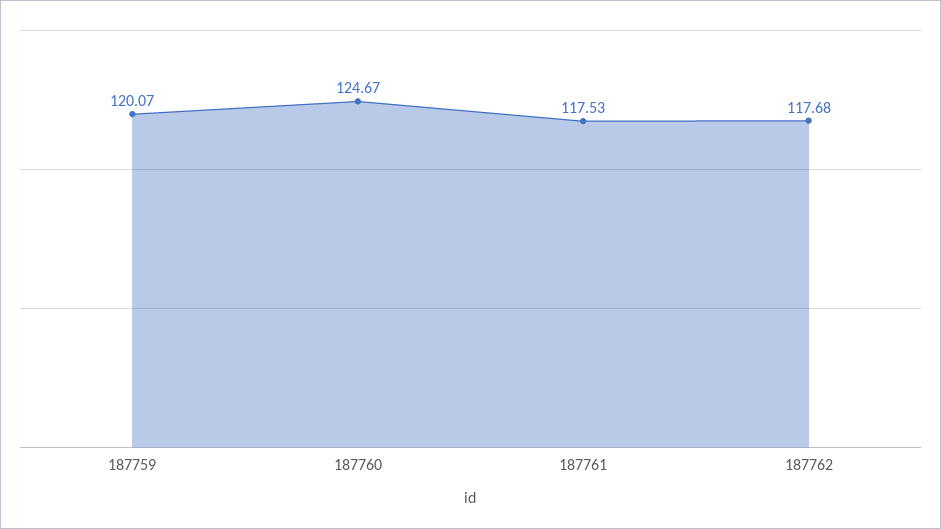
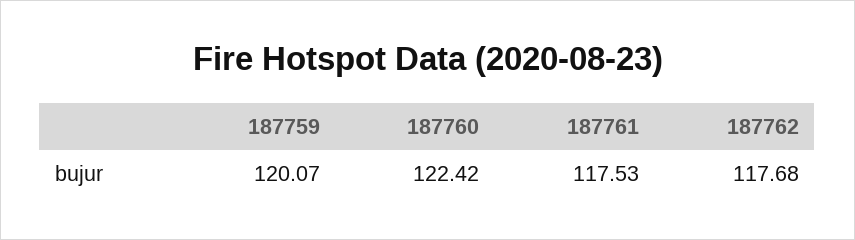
  {
    "187759": 120.07,
-   "187760": 124.67,
+   "187760": 122.42,
    "187761": 117.53,
    "187762": 117.68
  }

